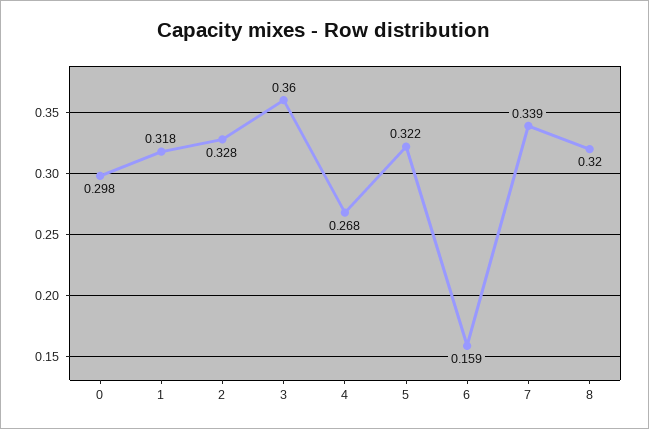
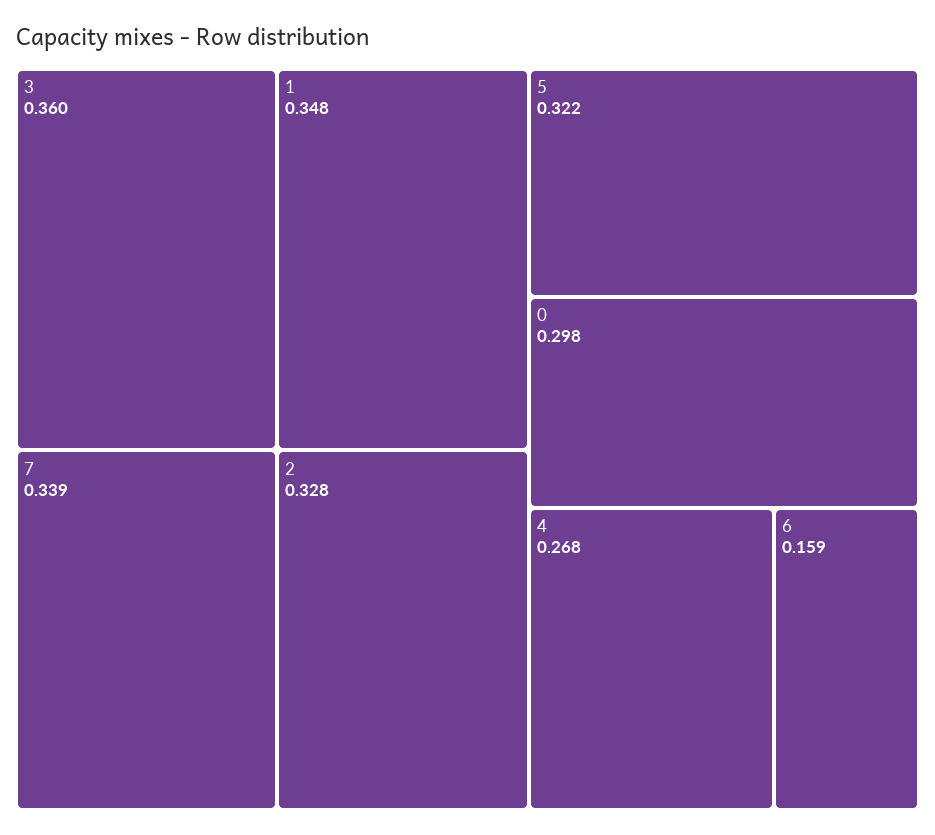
  {
    "0": 0.298,
-   "1": 0.318,
+   "1": 0.348,
    "2": 0.328,
    "3": 0.36,
    "4": 0.268,
    "5": 0.322,
    "6": 0.159,
-   "7": 0.339,
+   "7": 0.339
-   "8": 0.32
  }

